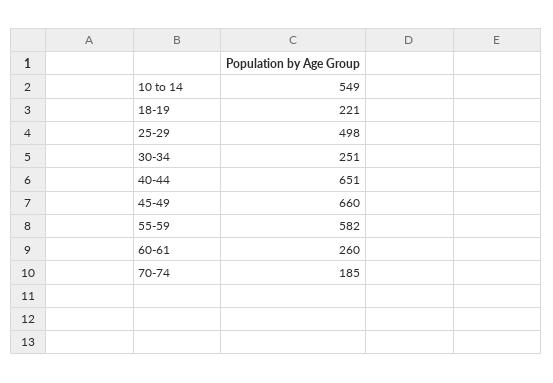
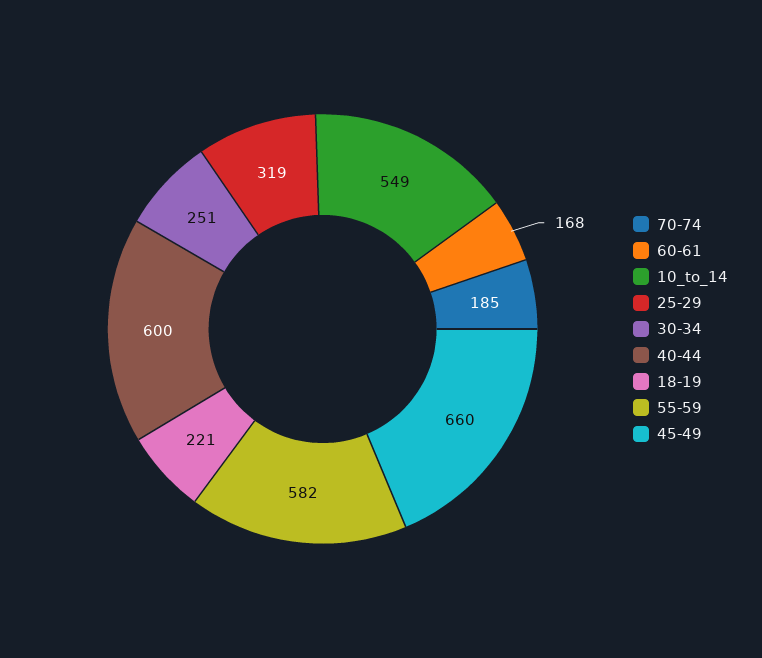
  {
    "10 to 14": 549,
    "18-19": 221,
-   "25-29": 498,
+   "25-29": 319,
    "30-34": 251,
-   "40-44": 651,
+   "40-44": 600,
    "45-49": 660,
    "55-59": 582,
-   "60-61": 260,
+   "60-61": 168,
    "70-74": 185
  }

